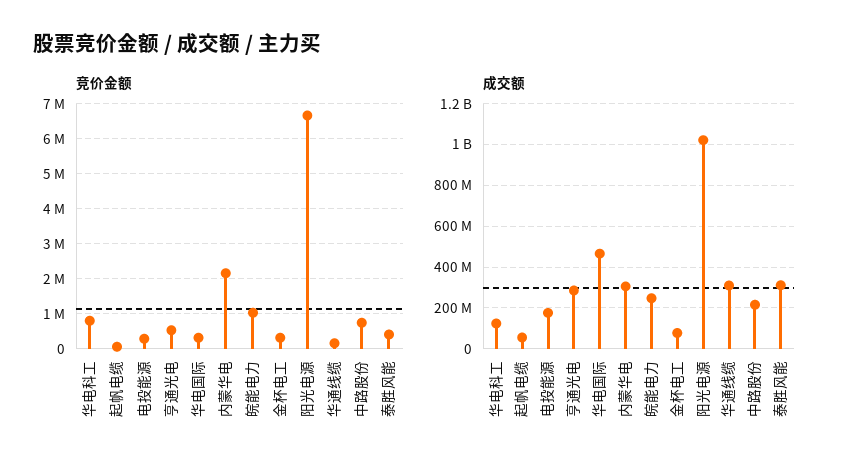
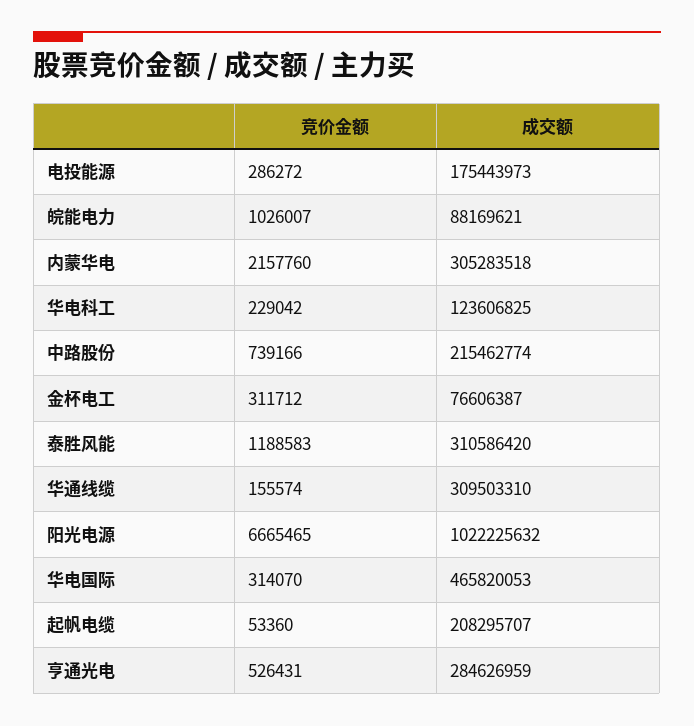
  {
    "竞价金额": {
-     "华电科工": 800000,
+     "华电科工": 229042,
      "起帆电缆": 53360,
      "电投能源": 286272,
      "亨通光电": 526431,
      "华电国际": 314070,
      "内蒙华电": 2157760,
      "皖能电力": 1026007,
      "金杯电工": 311712,
      "阳光电源": 6665465,
      "华通线缆": 155574,
      "中路股份": 739166,
-     "泰胜风能": 400000
+     "泰胜风能": 1188583
    },
    "成交额": {
      "华电科工": 123606825,
-     "起帆电缆": 50000000,
+     "起帆电缆": 208295707,
      "电投能源": 175443973,
      "亨通光电": 284626959,
      "华电国际": 465820053,
      "内蒙华电": 305283518,
-     "皖能电力": 250000000,
+     "皖能电力": 88169621,
      "金杯电工": 76606387,
      "阳光电源": 1022225632,
      "华通线缆": 309503310,
      "中路股份": 215462774,
      "泰胜风能": 310586420
    }
  }

